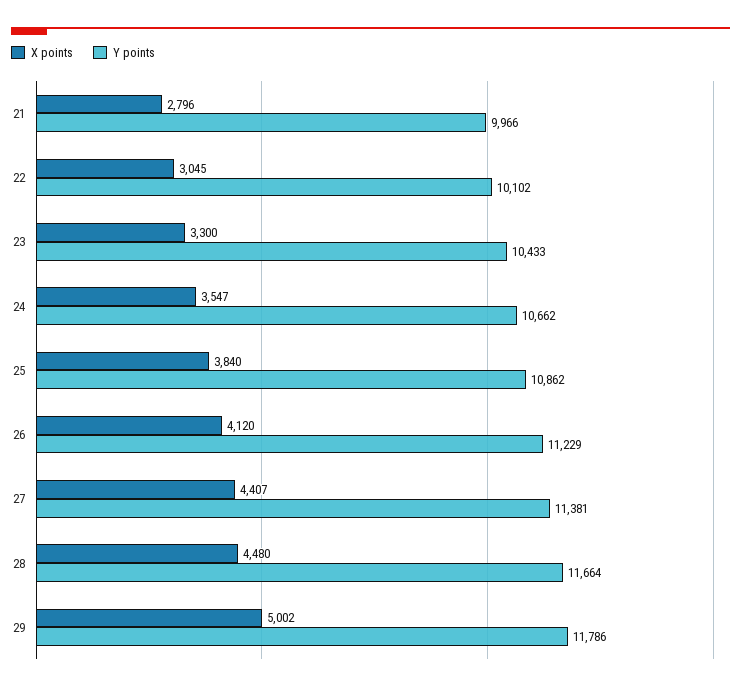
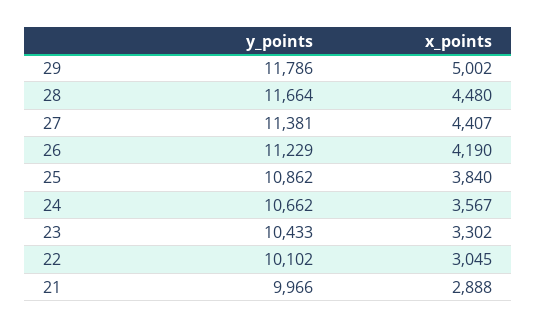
  {
    "X points": {
-     "21": 2796,
+     "21": 2888,
      "22": 3045,
-     "23": 3300,
+     "23": 3302,
-     "24": 3547,
+     "24": 3567,
      "25": 3840,
-     "26": 4120,
+     "26": 4190,
      "27": 4407,
      "28": 4480,
      "29": 5002
    },
    "Y points": {
      "21": 9966,
      "22": 10102,
      "23": 10433,
      "24": 10662,
      "25": 10862,
      "26": 11229,
      "27": 11381,
      "28": 11664,
      "29": 11786
    }
  }

